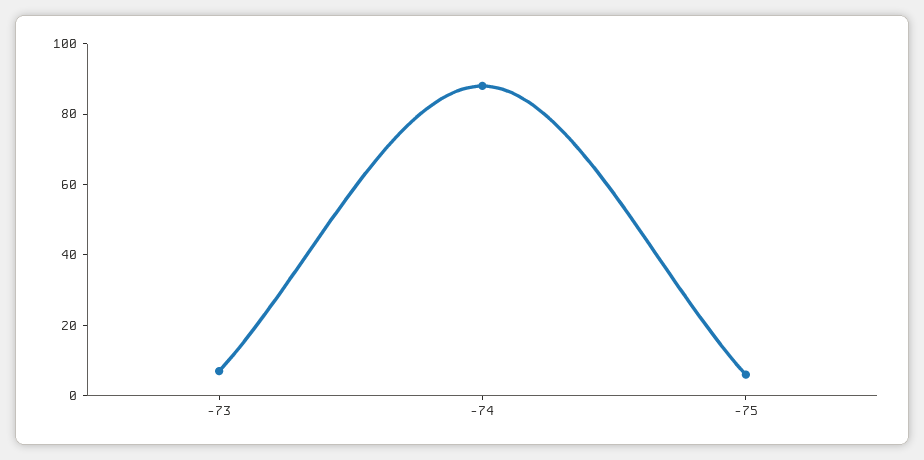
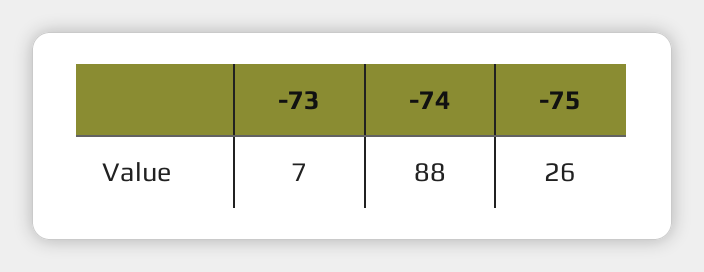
  {
    "-73": 7,
    "-74": 88,
-   "-75": 5
+   "-75": 26
  }

